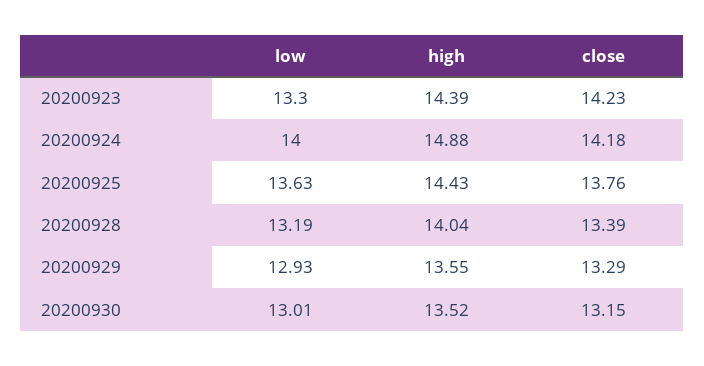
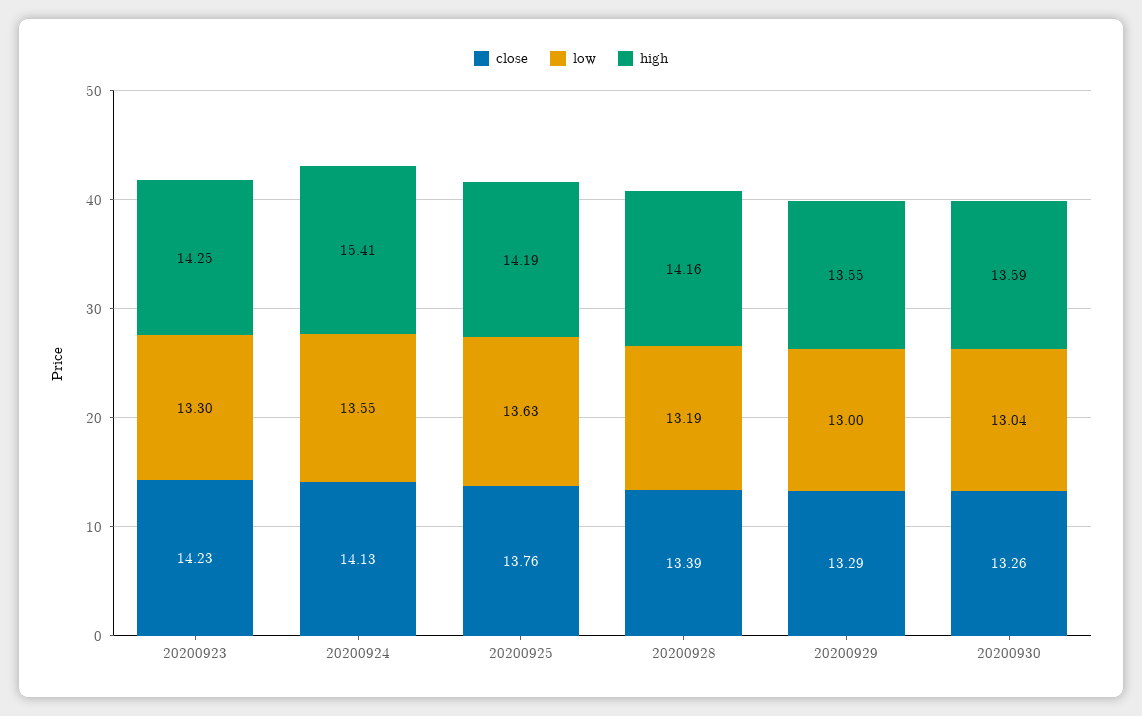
  {
    "low": {
      "20200923": 13.3,
-     "20200924": 14,
+     "20200924": 13.55,
      "20200925": 13.63,
      "20200928": 13.19,
-     "20200929": 12.93,
+     "20200929": 13,
-     "20200930": 13.01
+     "20200930": 13.04
    },
    "high": {
-     "20200923": 14.39,
+     "20200923": 14.25,
-     "20200924": 14.88,
+     "20200924": 15.41,
-     "20200925": 14.43,
+     "20200925": 14.19,
-     "20200928": 14.04,
+     "20200928": 14.16,
      "20200929": 13.55,
-     "20200930": 13.52
+     "20200930": 13.59
    },
    "close": {
      "20200923": 14.23,
-     "20200924": 14.18,
+     "20200924": 14.13,
      "20200925": 13.76,
      "20200928": 13.39,
      "20200929": 13.29,
-     "20200930": 13.15
+     "20200930": 13.26
    }
  }

